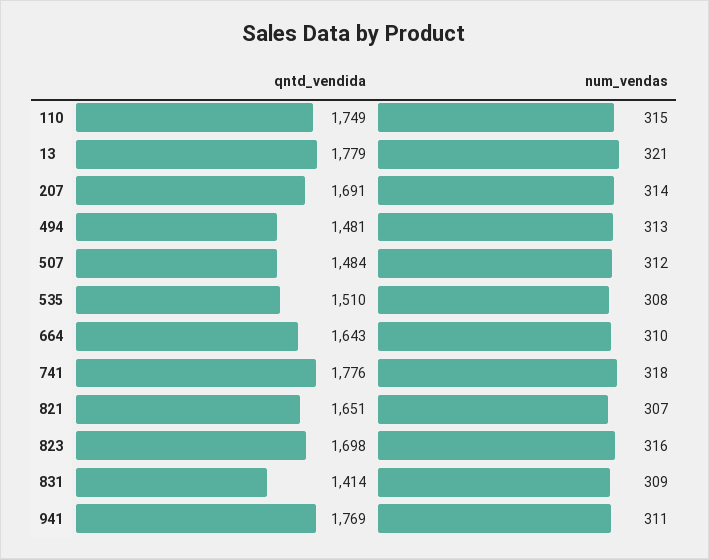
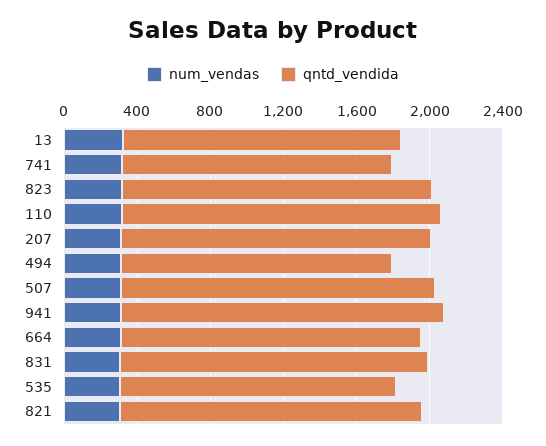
  {
    "qntd_vendida": {
      "110": 1749,
-     "13": 1779,
+     "13": 1500,
      "207": 1691,
      "494": 1481,
-     "507": 1484,
+     "507": 1700,
      "535": 1510,
      "664": 1643,
-     "741": 1776,
+     "741": 1500,
      "821": 1651,
      "823": 1698,
-     "831": 1414,
+     "831": 1700,
      "941": 1769
    },
    "num_vendas": {
      "110": 315,
      "13": 321,
      "207": 314,
      "494": 313,
      "507": 312,
      "535": 308,
      "664": 310,
      "741": 318,
      "821": 307,
      "823": 316,
      "831": 309,
      "941": 311
    }
  }

